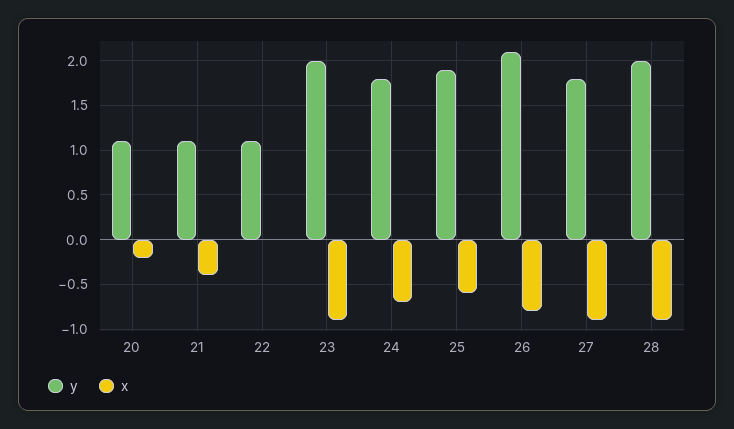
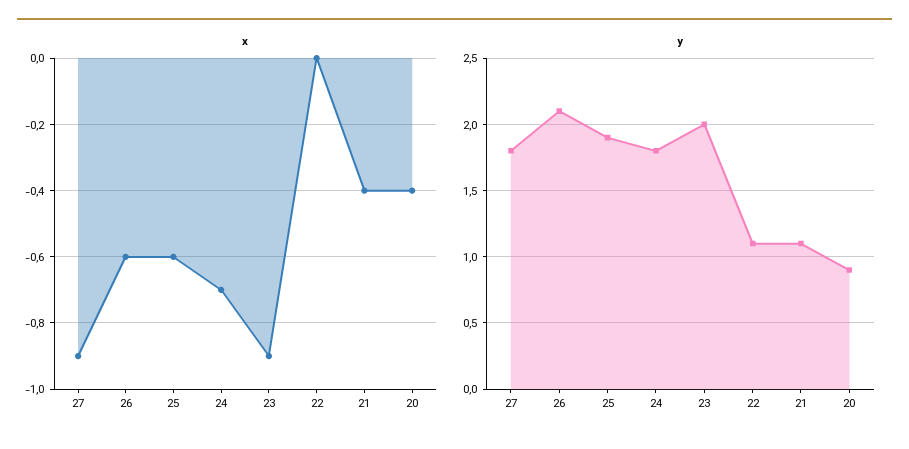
  {
    "y": {
-     "20": 1.1,
+     "20": 0.9,
      "21": 1.1,
      "22": 1.1,
      "23": 2,
      "24": 1.8,
      "25": 1.9,
      "26": 2.1,
-     "27": 1.8,
+     "27": 1.8
-     "28": 2
    },
    "x": {
-     "20": -0.2,
+     "20": -0.4,
      "21": -0.4,
      "22": 0,
      "23": -0.9,
      "24": -0.7,
      "25": -0.6,
-     "26": -0.8,
+     "26": -0.6,
-     "27": -0.9,
+     "27": -0.9
-     "28": -0.9
    }
  }

